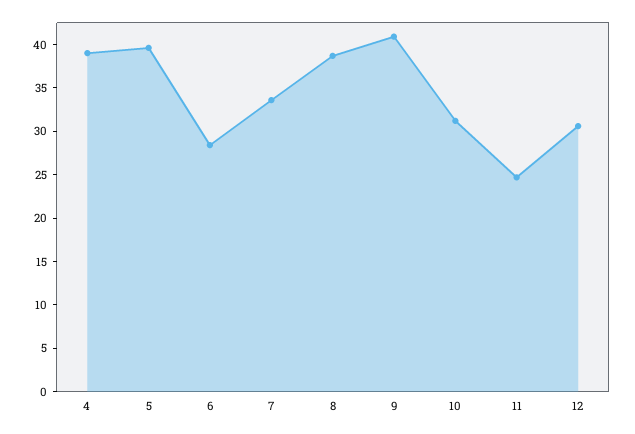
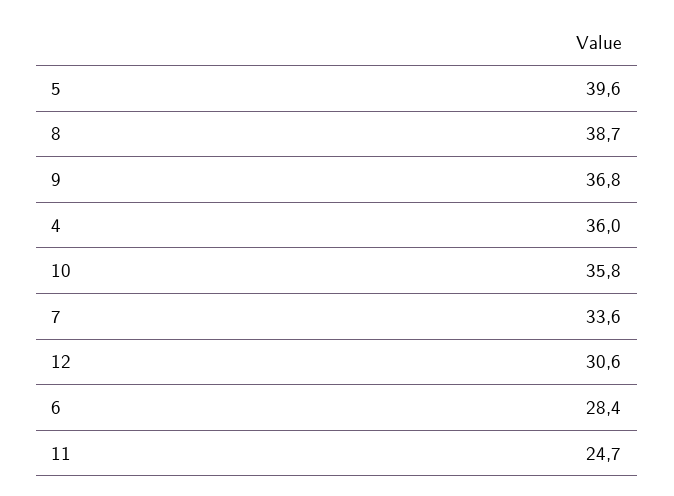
  {
-   "4": 39,
+   "4": 36,
    "5": 39.6,
    "6": 28.4,
    "7": 33.6,
    "8": 38.7,
-   "9": 41,
+   "9": 36.8,
-   "10": 31,
+   "10": 35.8,
    "11": 24.7,
    "12": 30.6
  }

